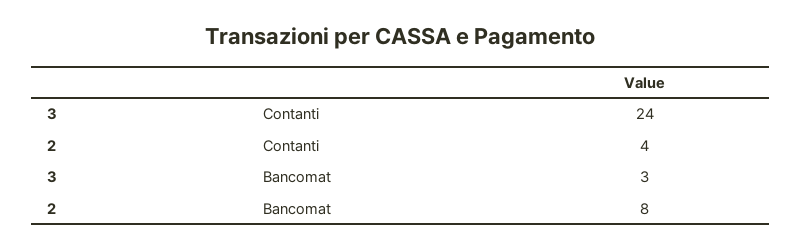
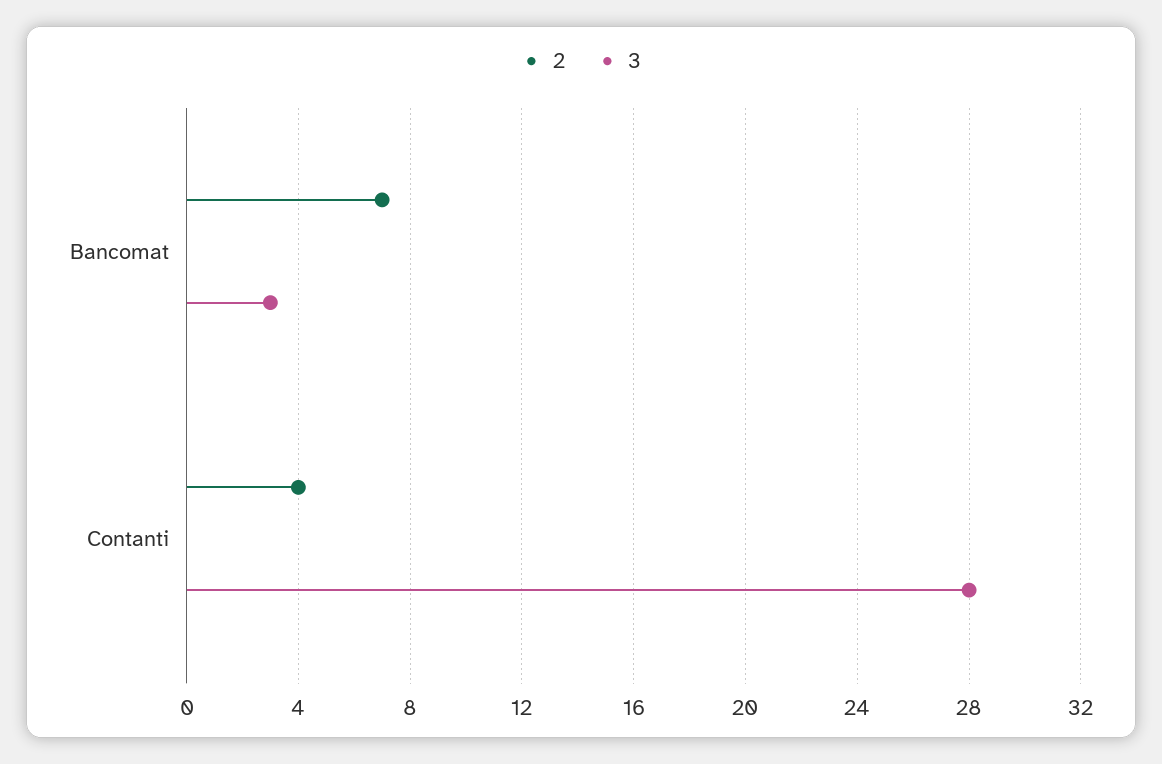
  {
    "3": {
-     "Contanti": 24,
+     "Contanti": 28,
      "Bancomat": 3
    },
    "2": {
      "Contanti": 4,
-     "Bancomat": 8
+     "Bancomat": 7
    }
  }

